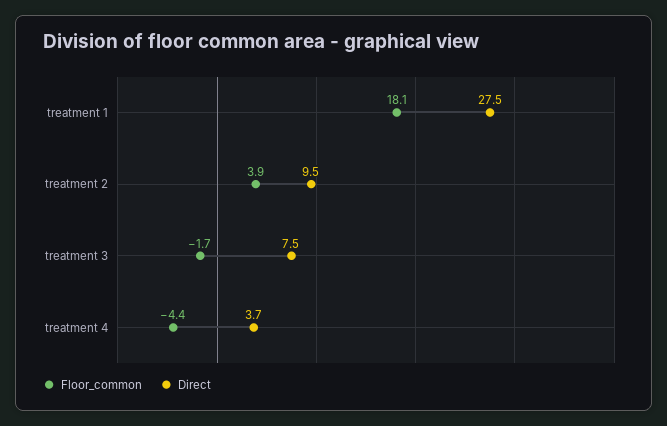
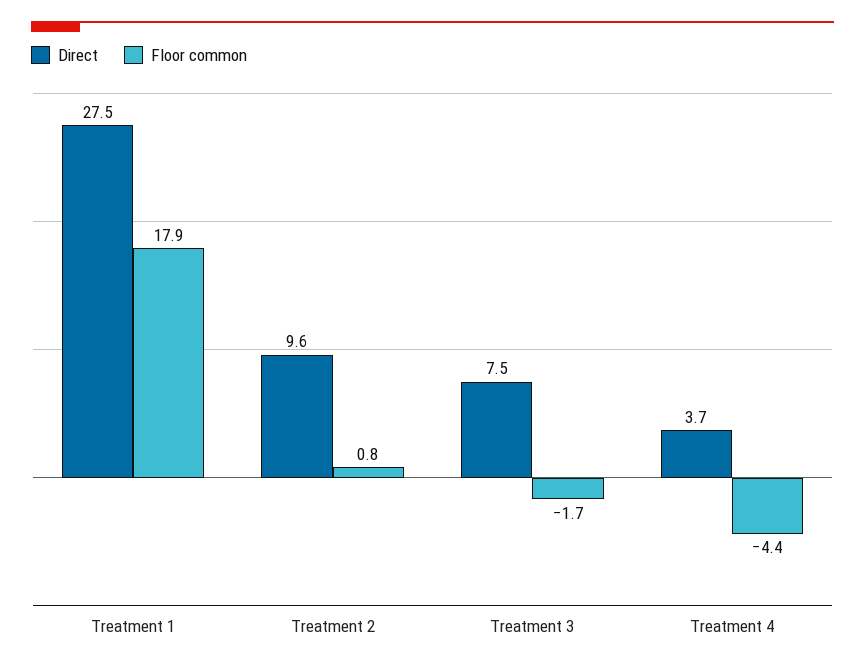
  {
    "Floor_common": {
-     "treatment 1": 18.1,
+     "treatment 1": 17.9,
-     "treatment 2": 3.9,
+     "treatment 2": 0.8,
      "treatment 3": -1.7,
      "treatment 4": -4.4
    },
    "Direct": {
      "treatment 1": 27.5,
-     "treatment 2": 9.5,
+     "treatment 2": 9.6,
      "treatment 3": 7.5,
      "treatment 4": 3.7
    }
  }

